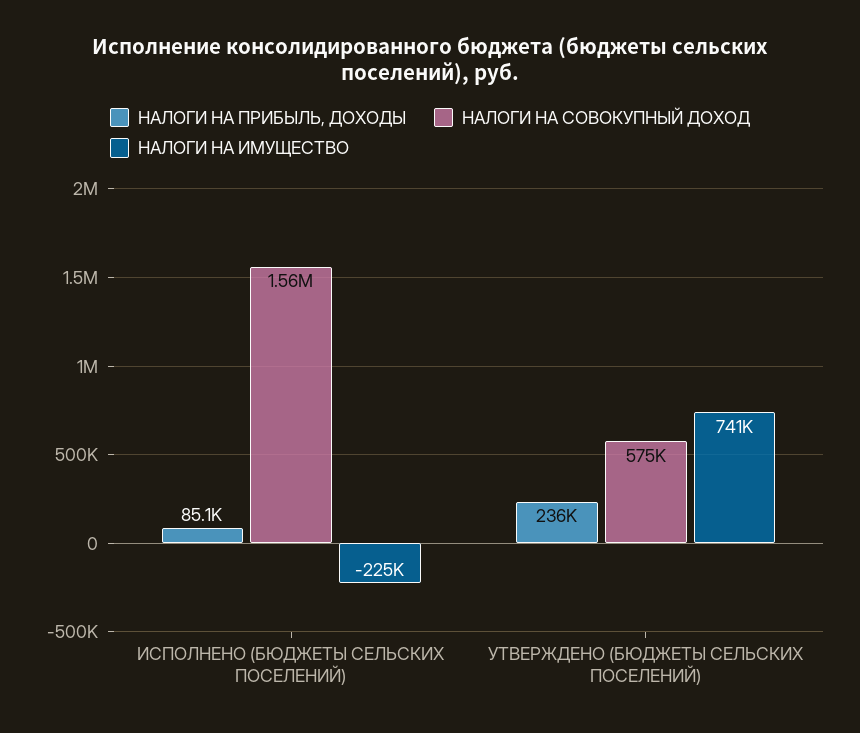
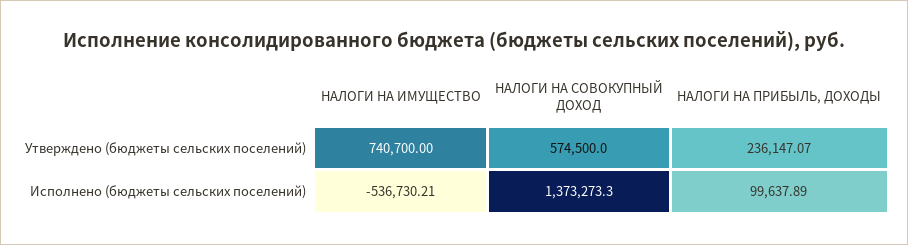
  {
    "НАЛОГИ НА ПРИБЫЛЬ, ДОХОДЫ": {
-     "ИСПОЛНЕНО (БЮДЖЕТЫ СЕЛЬСКИХ ПОСЕЛЕНИЙ)": 85100,
+     "ИСПОЛНЕНО (БЮДЖЕТЫ СЕЛЬСКИХ ПОСЕЛЕНИЙ)": 99637.89,
      "УТВЕРЖДЕНО (БЮДЖЕТЫ СЕЛЬСКИХ ПОСЕЛЕНИЙ)": 236147.07
    },
    "НАЛОГИ НА СОВОКУПНЫЙ ДОХОД": {
-     "ИСПОЛНЕНО (БЮДЖЕТЫ СЕЛЬСКИХ ПОСЕЛЕНИЙ)": 1560000,
+     "ИСПОЛНЕНО (БЮДЖЕТЫ СЕЛЬСКИХ ПОСЕЛЕНИЙ)": 1373273.3,
      "УТВЕРЖДЕНО (БЮДЖЕТЫ СЕЛЬСКИХ ПОСЕЛЕНИЙ)": 574500
    },
    "НАЛОГИ НА ИМУЩЕСТВО": {
-     "ИСПОЛНЕНО (БЮДЖЕТЫ СЕЛЬСКИХ ПОСЕЛЕНИЙ)": -225000,
+     "ИСПОЛНЕНО (БЮДЖЕТЫ СЕЛЬСКИХ ПОСЕЛЕНИЙ)": -536730.21,
      "УТВЕРЖДЕНО (БЮДЖЕТЫ СЕЛЬСКИХ ПОСЕЛЕНИЙ)": 740700
    }
  }

